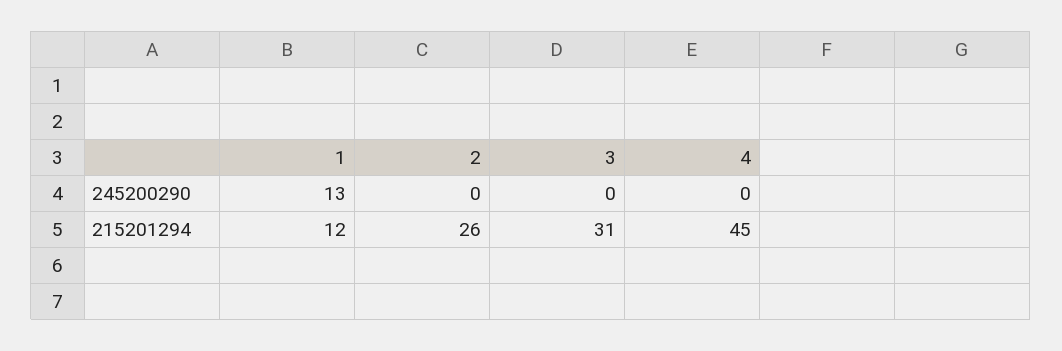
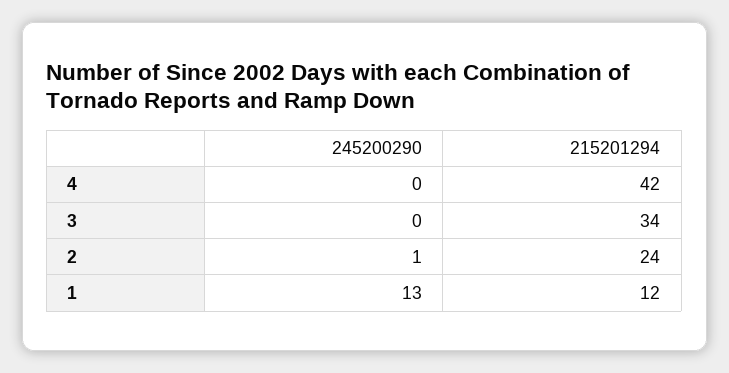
  {
    "1": {
      "245200290": 13,
      "215201294": 12
    },
    "2": {
-     "245200290": 0,
+     "245200290": 1,
-     "215201294": 26
+     "215201294": 24
    },
    "3": {
      "245200290": 0,
-     "215201294": 31
+     "215201294": 34
    },
    "4": {
      "245200290": 0,
-     "215201294": 45
+     "215201294": 42
    }
  }

